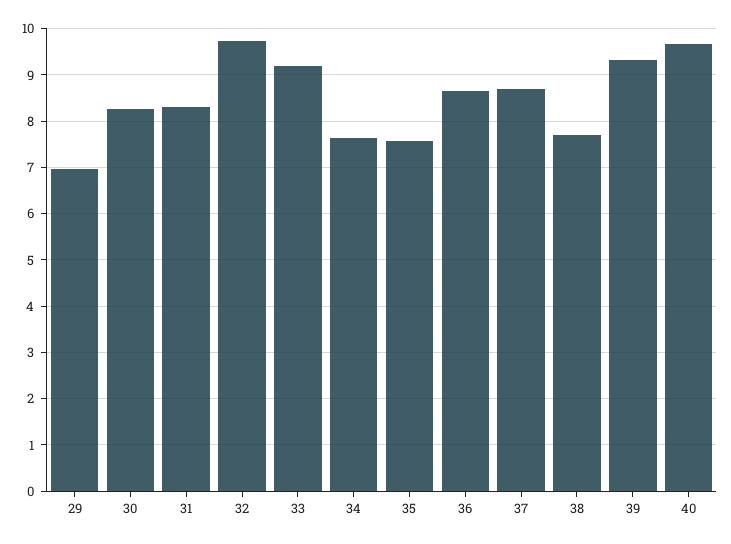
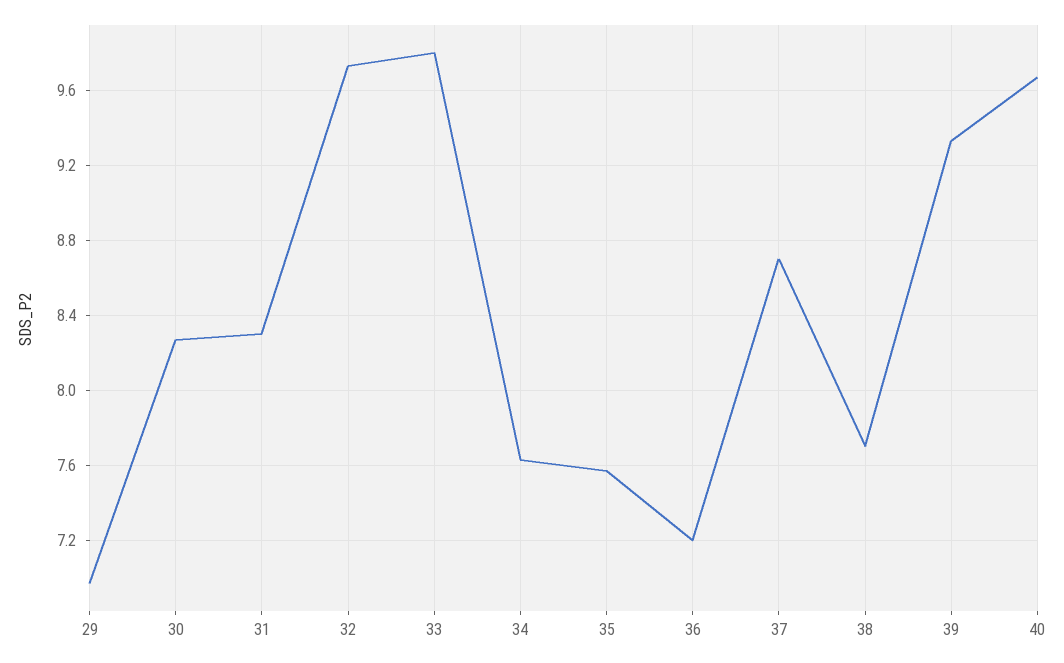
  {
    "29": 6.95,
    "30": 8.25,
    "31": 8.3,
    "32": 9.75,
-   "33": 9.2,
+   "33": 9.8,
    "34": 7.65,
    "35": 7.55,
-   "36": 8.6,
+   "36": 7.2,
    "37": 8.7,
    "38": 7.7,
    "39": 9.35,
    "40": 9.65
  }

